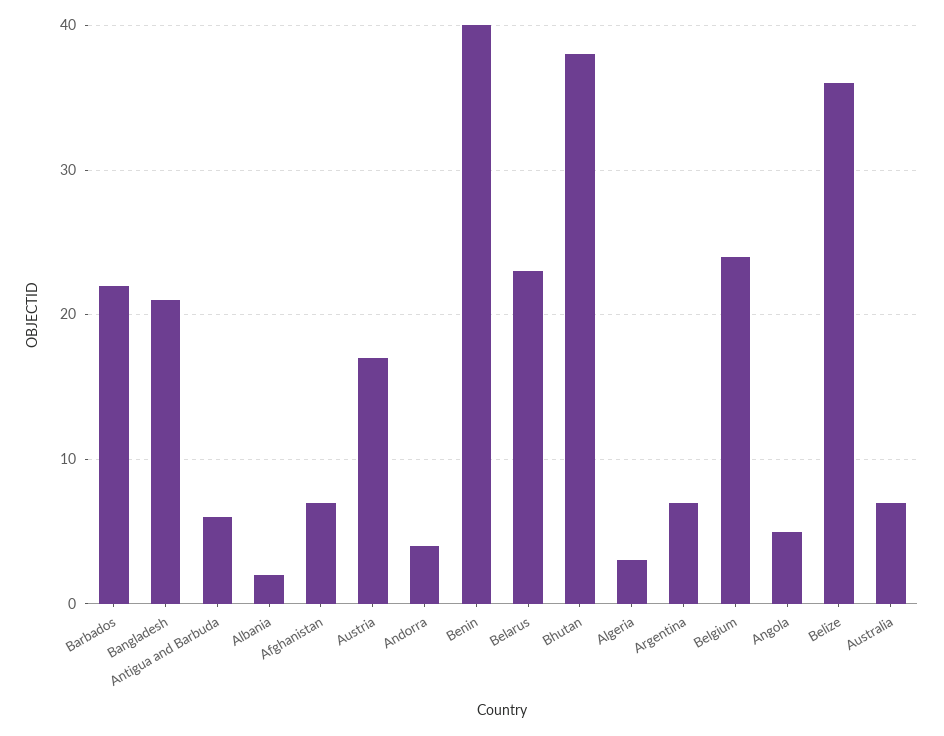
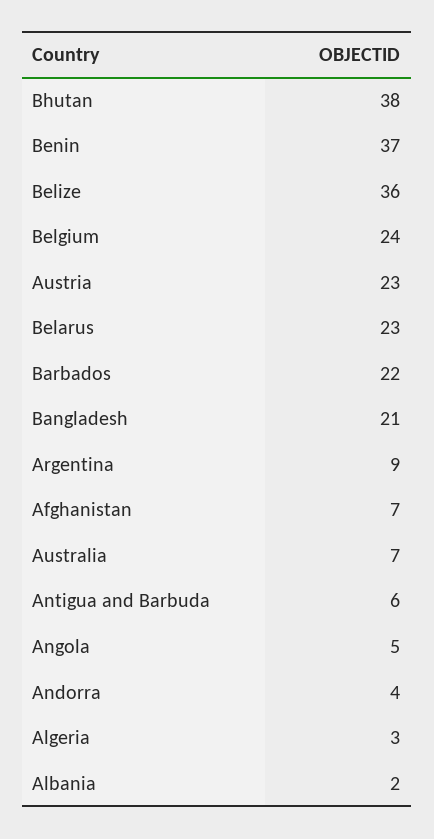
  {
    "Barbados": 22,
    "Bangladesh": 21,
    "Antigua and Barbuda": 6,
    "Albania": 2,
    "Afghanistan": 7,
-   "Austria": 17,
+   "Austria": 23,
    "Andorra": 4,
-   "Benin": 40,
+   "Benin": 37,
    "Belarus": 23,
    "Bhutan": 38,
    "Algeria": 3,
-   "Argentina": 7,
+   "Argentina": 9,
    "Belgium": 24,
    "Angola": 5,
    "Belize": 36,
    "Australia": 7
  }

